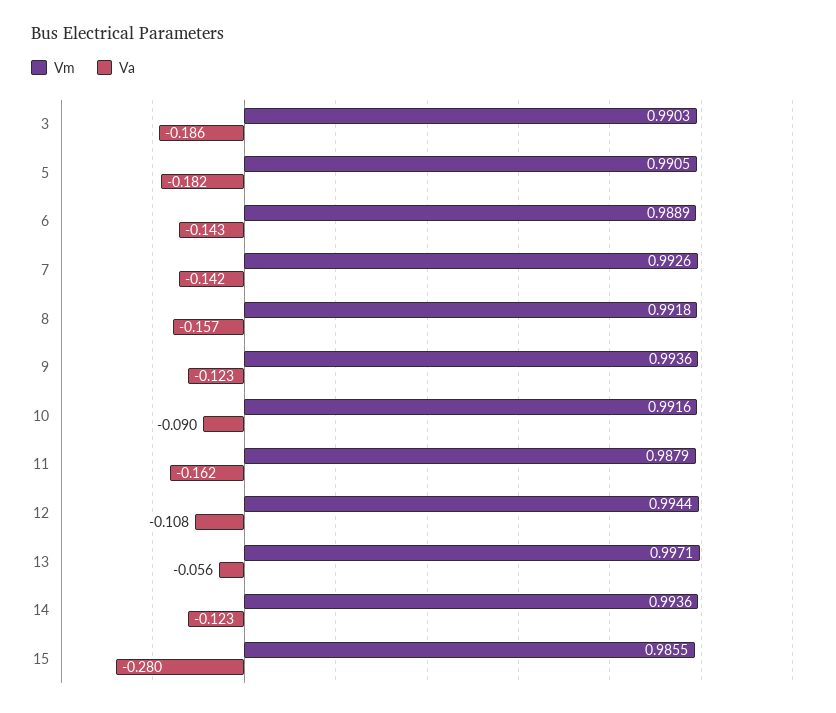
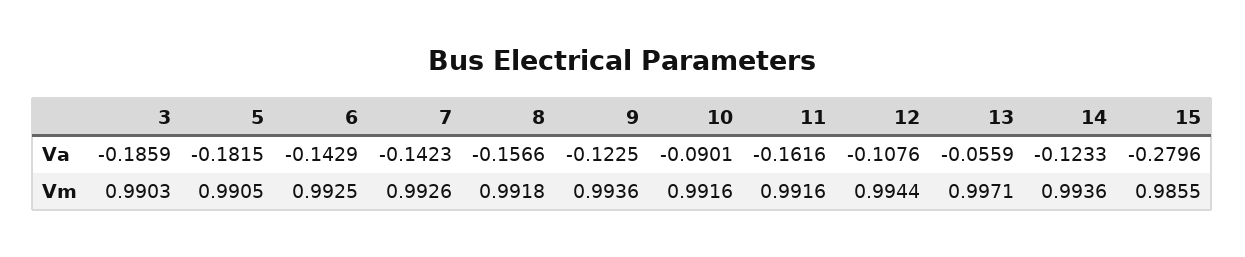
  {
    "Vm": {
      "3": 0.9903,
      "5": 0.9905,
-     "6": 0.9889,
+     "6": 0.9925,
      "7": 0.9926,
      "8": 0.9918,
      "9": 0.9936,
      "10": 0.9916,
-     "11": 0.9879,
+     "11": 0.9916,
      "12": 0.9944,
      "13": 0.9971,
      "14": 0.9936,
      "15": 0.9855
    },
    "Va": {
      "3": -0.1859,
      "5": -0.1815,
      "6": -0.1429,
      "7": -0.1423,
      "8": -0.1566,
      "9": -0.1225,
      "10": -0.0901,
      "11": -0.1616,
      "12": -0.1076,
      "13": -0.0559,
      "14": -0.1233,
      "15": -0.2796
    }
  }

